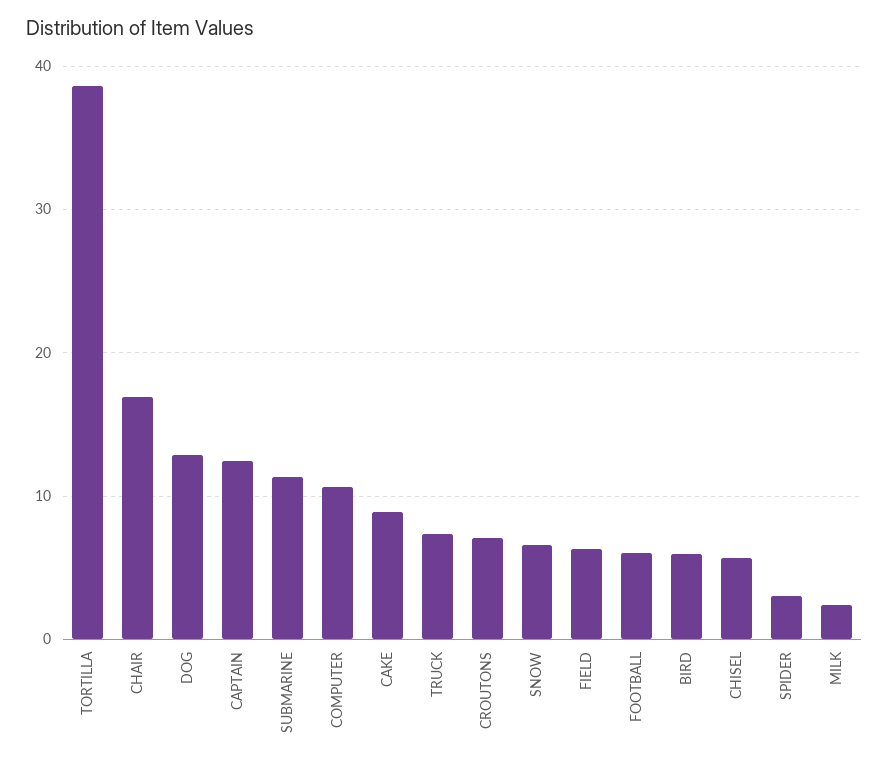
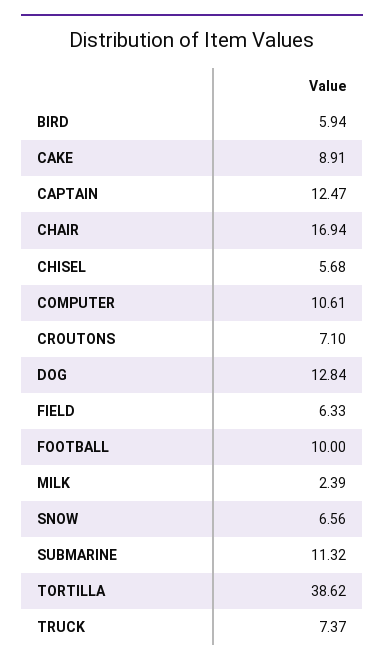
  {
    "TORTILLA": 38.62,
    "CHAIR": 16.94,
    "DOG": 12.84,
    "CAPTAIN": 12.47,
    "SUBMARINE": 11.32,
    "COMPUTER": 10.61,
    "CAKE": 8.91,
    "TRUCK": 7.37,
    "CROUTONS": 7.1,
    "SNOW": 6.56,
    "FIELD": 6.33,
-   "FOOTBALL": 6,
+   "FOOTBALL": 10,
    "BIRD": 5.94,
    "CHISEL": 5.68,
-   "SPIDER": 3,
    "MILK": 2.39
  }

